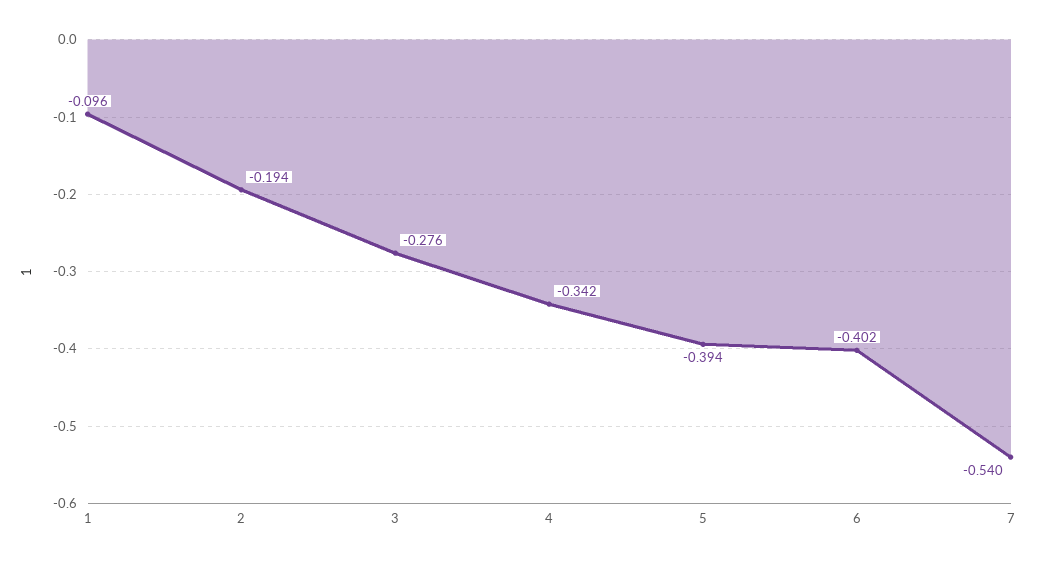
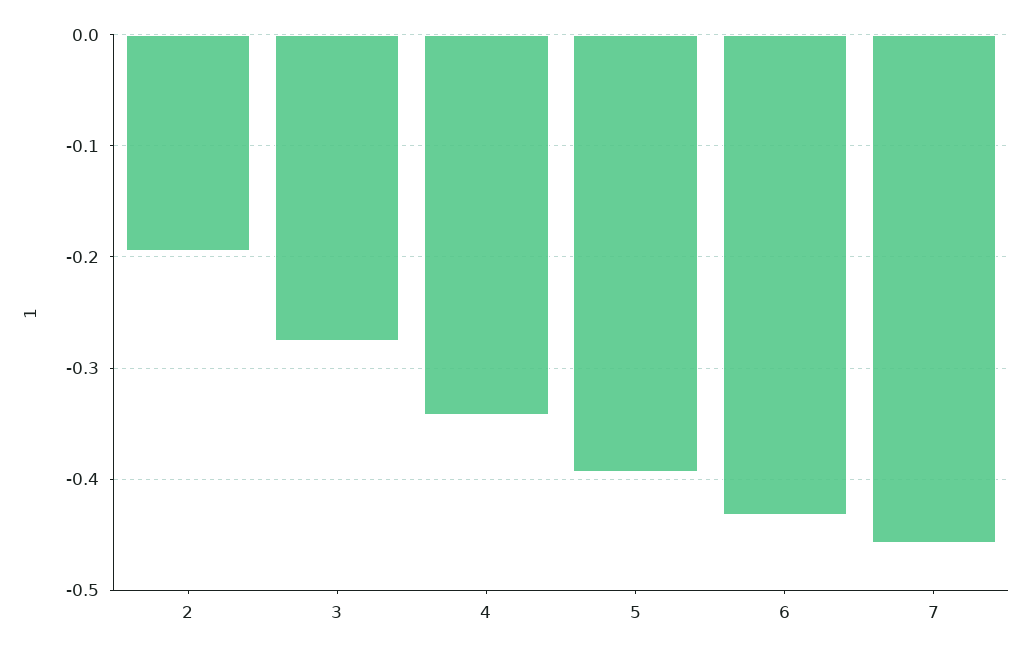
  {
-   "1": -0.096,
    "2": -0.194,
    "3": -0.276,
    "4": -0.342,
    "5": -0.394,
-   "6": -0.402,
+   "6": -0.43,
-   "7": -0.54
+   "7": -0.46
  }

